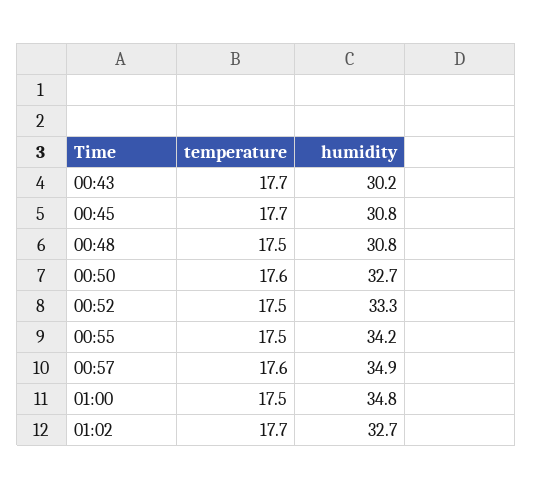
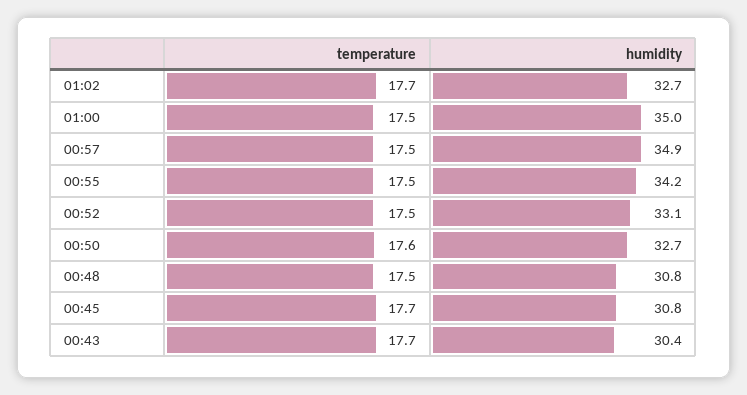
  {
    "temperature": {
      "00:43": 17.7,
      "00:45": 17.7,
      "00:48": 17.5,
      "00:50": 17.6,
      "00:52": 17.5,
      "00:55": 17.5,
-     "00:57": 17.6,
+     "00:57": 17.5,
      "01:00": 17.5,
      "01:02": 17.7
    },
    "humidity": {
-     "00:43": 30.2,
+     "00:43": 30.4,
      "00:45": 30.8,
      "00:48": 30.8,
      "00:50": 32.7,
-     "00:52": 33.3,
+     "00:52": 33.1,
      "00:55": 34.2,
      "00:57": 34.9,
-     "01:00": 34.8,
+     "01:00": 35,
      "01:02": 32.7
    }
  }

